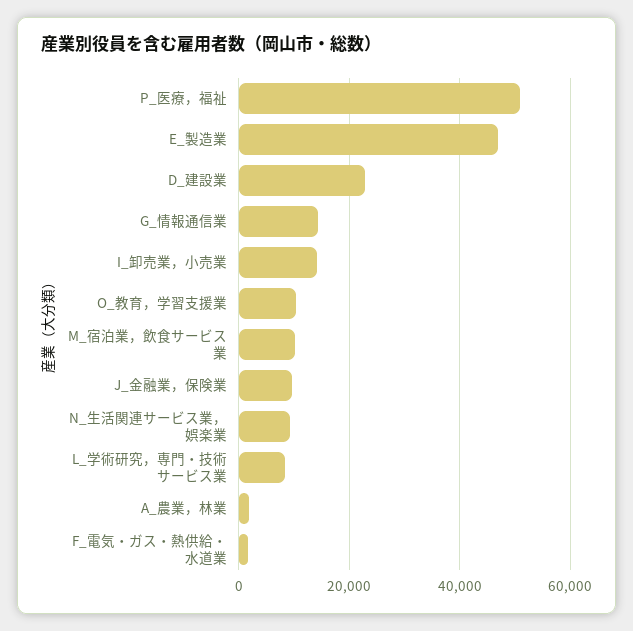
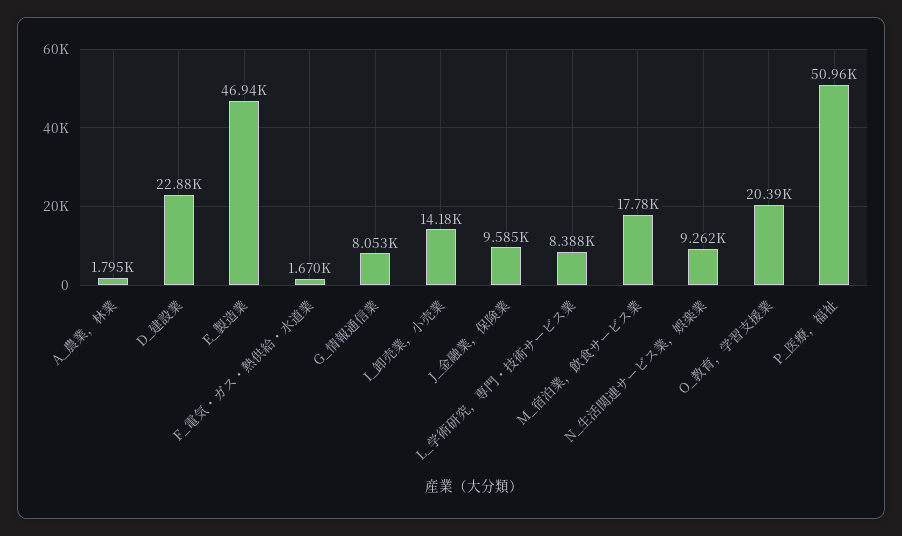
  {
    "P_医療，福祉": 50960,
    "E_製造業": 46940,
    "D_建設業": 22880,
-   "G_情報通信業": 14000,
+   "G_情報通信業": 8053,
    "I_卸売業，小売業": 14180,
-   "O_教育，学習支援業": 10000,
+   "O_教育，学習支援業": 20390,
-   "M_宿泊業，飲食サービス業": 10000,
+   "M_宿泊業，飲食サービス業": 17780,
    "J_金融業，保険業": 9585,
    "N_生活関連サービス業，娯楽業": 9262,
    "L_学術研究，専門・技術サービス業": 8388,
    "A_農業，林業": 1795,
    "F_電気・ガス・熱供給・水道業": 1670
  }

